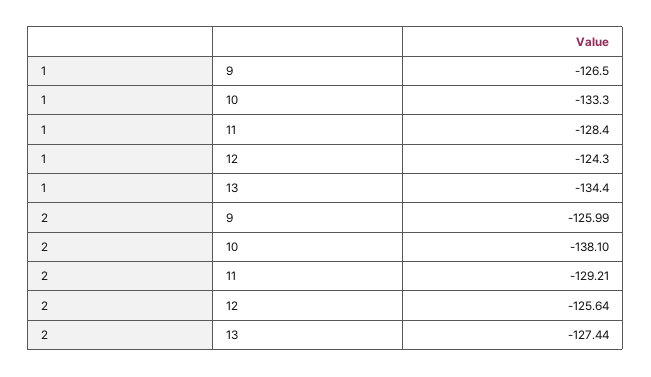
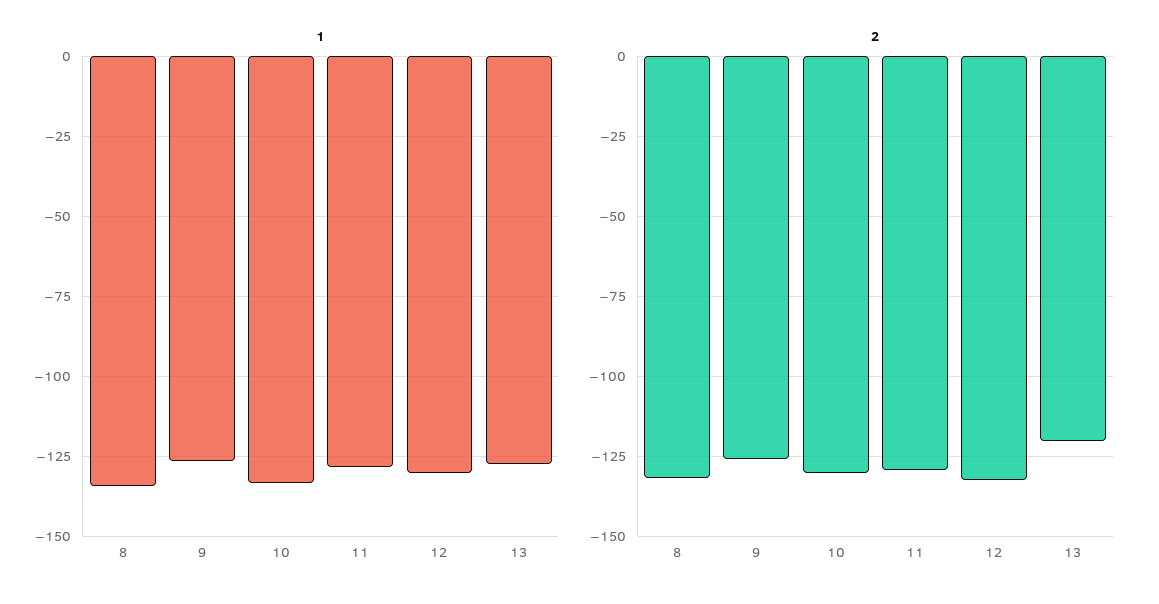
  {
    "1": {
      "9": -126.5,
      "10": -133.3,
      "11": -128.4,
-     "12": -124.3,
+     "12": -130,
-     "13": -134.4
+     "13": -127.5,
+     "8": -135
    },
    "2": {
      "9": -125.99,
-     "10": -138.1,
+     "10": -130,
      "11": -129.21,
-     "12": -125.64,
+     "12": -132.5,
-     "13": -127.44
+     "13": -120,
+     "8": -132.5
    }
  }

